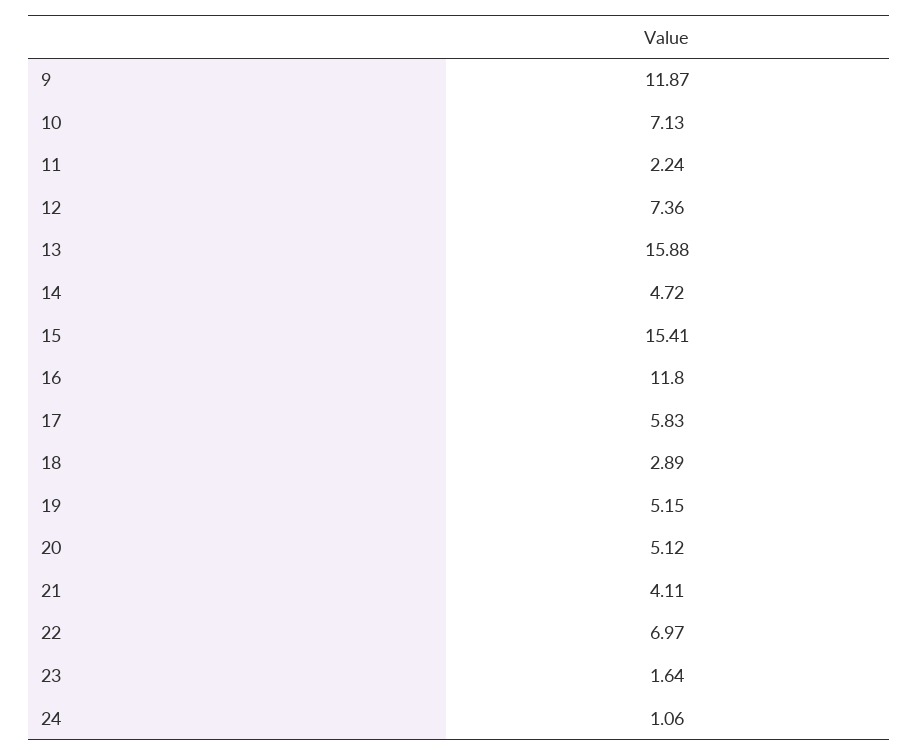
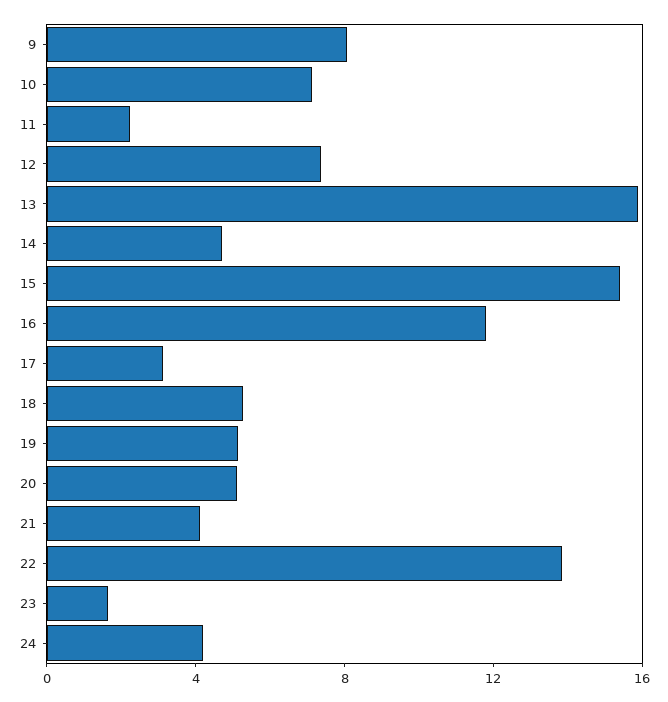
  {
-   "9": 11.87,
+   "9": 8,
    "10": 7.13,
    "11": 2.24,
    "12": 7.36,
    "13": 15.88,
    "14": 4.72,
    "15": 15.41,
    "16": 11.8,
-   "17": 5.83,
+   "17": 3,
-   "18": 2.89,
+   "18": 5,
    "19": 5.15,
    "20": 5.12,
    "21": 4.11,
-   "22": 6.97,
+   "22": 14,
    "23": 1.64,
-   "24": 1.06
+   "24": 4
  }

